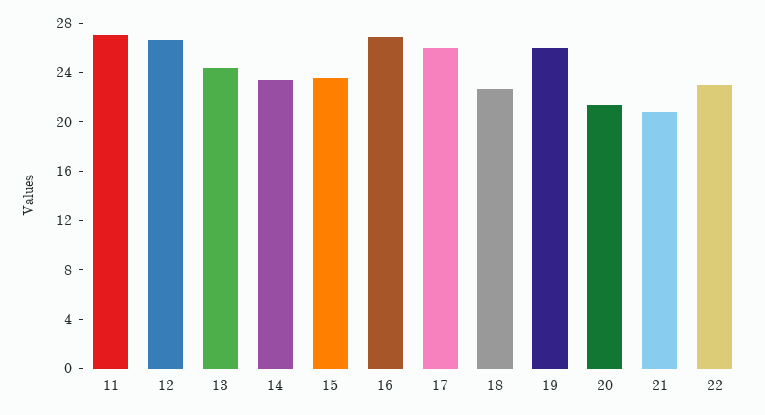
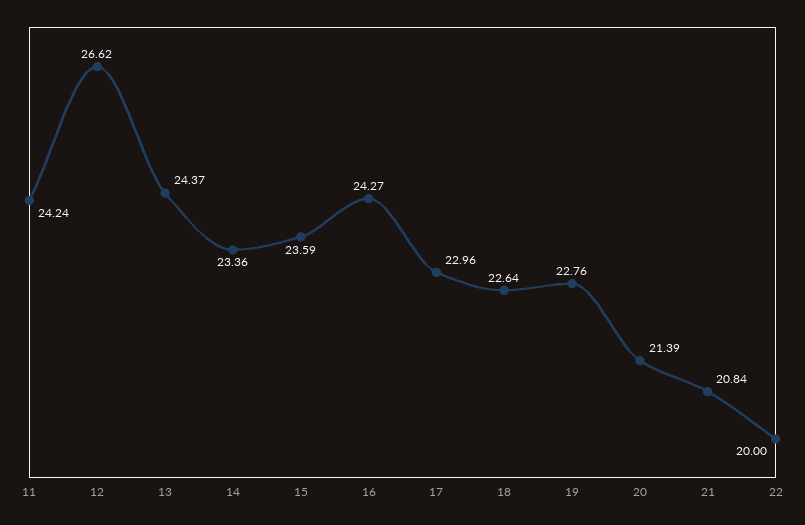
  {
-   "11": 27,
+   "11": 24.24,
    "12": 26.62,
    "13": 24.37,
    "14": 23.36,
    "15": 23.59,
-   "16": 27,
+   "16": 24.27,
-   "17": 26,
+   "17": 22.96,
    "18": 22.64,
-   "19": 26,
+   "19": 22.76,
    "20": 21.39,
    "21": 20.84,
-   "22": 23
+   "22": 20
  }

